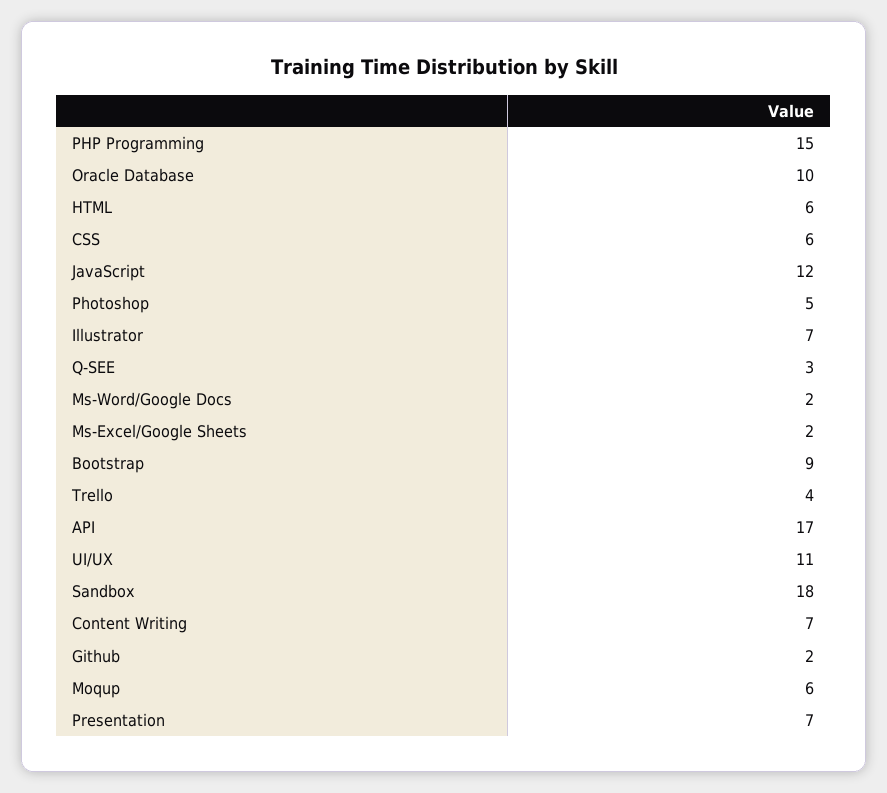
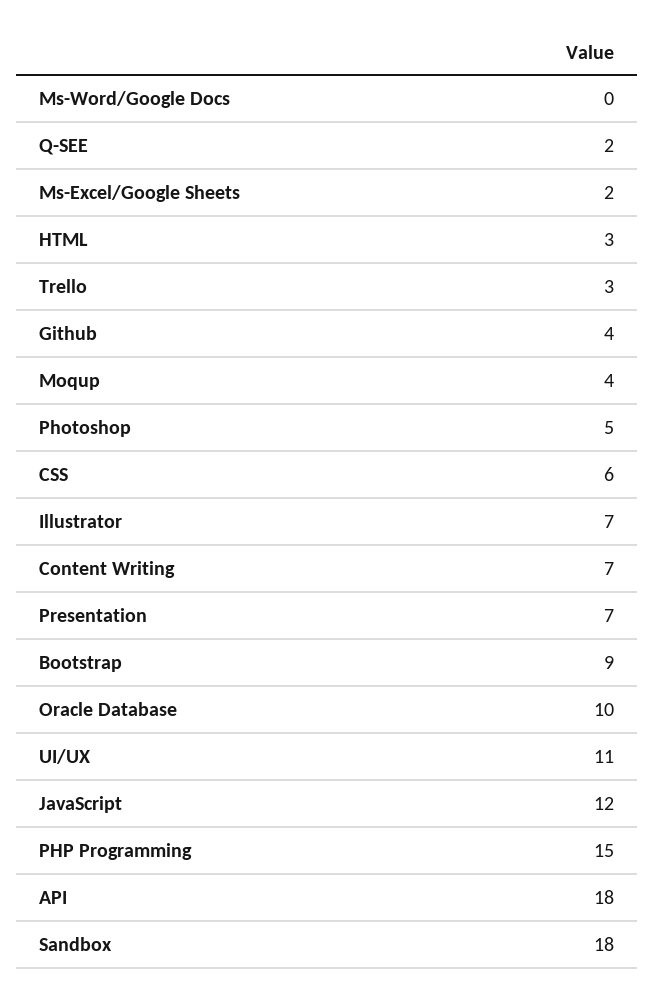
  {
    "PHP Programming": 15,
    "Oracle Database": 10,
-   "HTML": 6,
+   "HTML": 3,
    "CSS": 6,
    "JavaScript": 12,
    "Photoshop": 5,
    "Illustrator": 7,
-   "Q-SEE": 3,
+   "Q-SEE": 2,
-   "Ms-Word/Google Docs": 2,
+   "Ms-Word/Google Docs": 0,
    "Ms-Excel/Google Sheets": 2,
    "Bootstrap": 9,
-   "Trello": 4,
+   "Trello": 3,
-   "API": 17,
+   "API": 18,
    "UI/UX": 11,
    "Sandbox": 18,
    "Content Writing": 7,
-   "Github": 2,
+   "Github": 4,
-   "Moqup": 6,
+   "Moqup": 4,
    "Presentation": 7
  }

